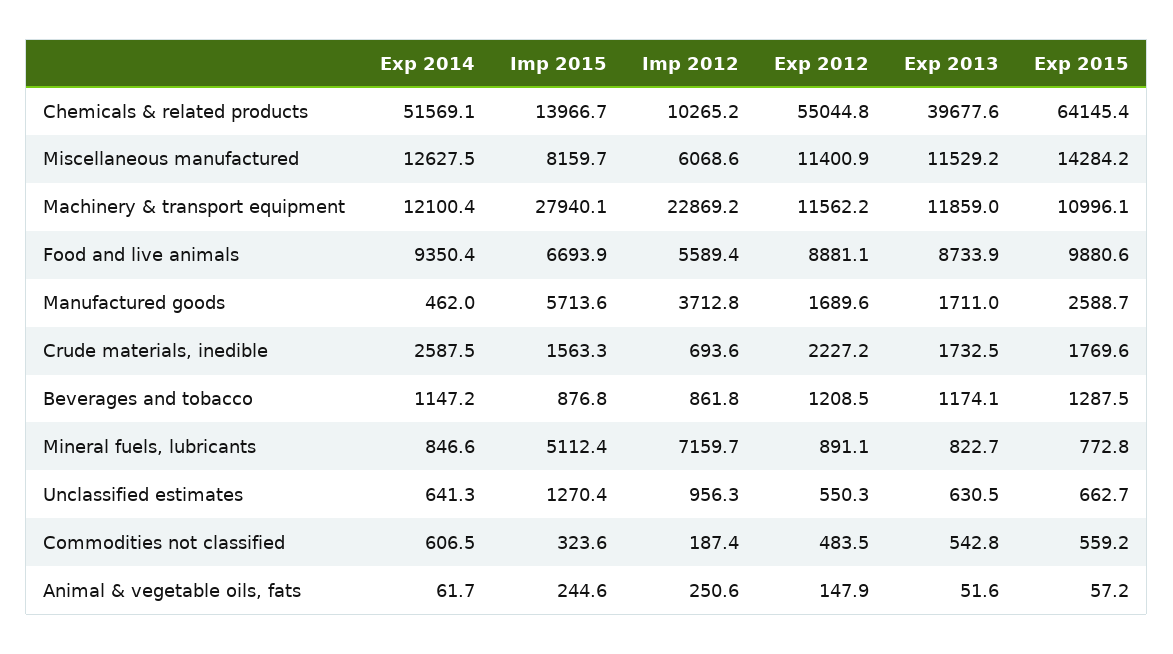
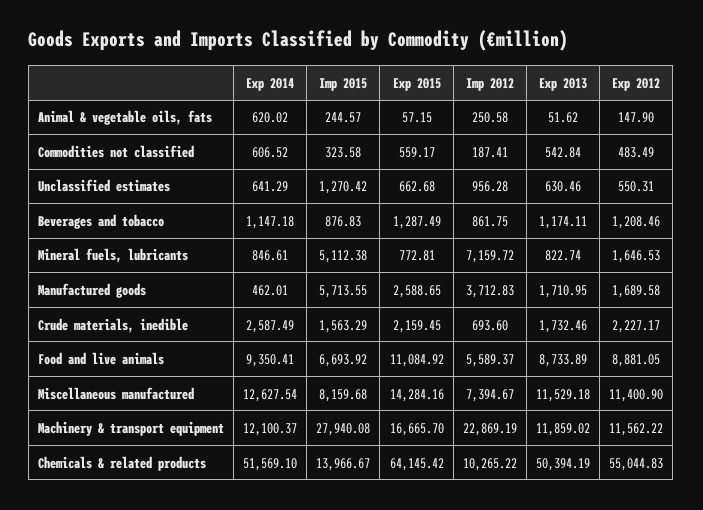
  {
    "Exp 2014": {
      "Chemicals & related products": 51569.1,
      "Miscellaneous manufactured": 12627.54,
      "Machinery & transport equipment": 12100.37,
      "Food and live animals": 9350.41,
      "Manufactured goods": 462.01,
      "Crude materials, inedible": 2587.49,
      "Beverages and tobacco": 1147.18,
      "Mineral fuels, lubricants": 846.61,
      "Unclassified estimates": 641.29,
      "Commodities not classified": 606.52,
-     "Animal & vegetable oils, fats": 61.7
+     "Animal & vegetable oils, fats": 620.02
    },
    "Imp 2015": {
      "Chemicals & related products": 13966.67,
      "Miscellaneous manufactured": 8159.68,
      "Machinery & transport equipment": 27940.08,
      "Food and live animals": 6693.92,
      "Manufactured goods": 5713.55,
      "Crude materials, inedible": 1563.29,
      "Beverages and tobacco": 876.83,
      "Mineral fuels, lubricants": 5112.38,
      "Unclassified estimates": 1270.42,
      "Commodities not classified": 323.58,
      "Animal & vegetable oils, fats": 244.57
    },
    "Imp 2012": {
      "Chemicals & related products": 10265.22,
-     "Miscellaneous manufactured": 6068.6,
+     "Miscellaneous manufactured": 7394.67,
      "Machinery & transport equipment": 22869.19,
      "Food and live animals": 5589.37,
      "Manufactured goods": 3712.83,
      "Crude materials, inedible": 693.6,
      "Beverages and tobacco": 861.75,
      "Mineral fuels, lubricants": 7159.72,
      "Unclassified estimates": 956.28,
      "Commodities not classified": 187.41,
      "Animal & vegetable oils, fats": 250.58
    },
    "Exp 2012": {
      "Chemicals & related products": 55044.83,
      "Miscellaneous manufactured": 11400.9,
      "Machinery & transport equipment": 11562.22,
      "Food and live animals": 8881.05,
      "Manufactured goods": 1689.58,
      "Crude materials, inedible": 2227.17,
      "Beverages and tobacco": 1208.46,
-     "Mineral fuels, lubricants": 891.1,
+     "Mineral fuels, lubricants": 1646.53,
      "Unclassified estimates": 550.31,
      "Commodities not classified": 483.49,
      "Animal & vegetable oils, fats": 147.9
    },
    "Exp 2013": {
-     "Chemicals & related products": 39677.6,
+     "Chemicals & related products": 50394.19,
      "Miscellaneous manufactured": 11529.18,
      "Machinery & transport equipment": 11859.02,
      "Food and live animals": 8733.89,
      "Manufactured goods": 1710.95,
      "Crude materials, inedible": 1732.46,
      "Beverages and tobacco": 1174.11,
      "Mineral fuels, lubricants": 822.74,
      "Unclassified estimates": 630.46,
      "Commodities not classified": 542.84,
      "Animal & vegetable oils, fats": 51.62
    },
    "Exp 2015": {
      "Chemicals & related products": 64145.42,
      "Miscellaneous manufactured": 14284.16,
-     "Machinery & transport equipment": 10996.1,
+     "Machinery & transport equipment": 16665.7,
-     "Food and live animals": 9880.6,
+     "Food and live animals": 11084.92,
      "Manufactured goods": 2588.65,
-     "Crude materials, inedible": 1769.6,
+     "Crude materials, inedible": 2159.45,
      "Beverages and tobacco": 1287.49,
      "Mineral fuels, lubricants": 772.81,
      "Unclassified estimates": 662.68,
      "Commodities not classified": 559.17,
      "Animal & vegetable oils, fats": 57.15
    }
  }

